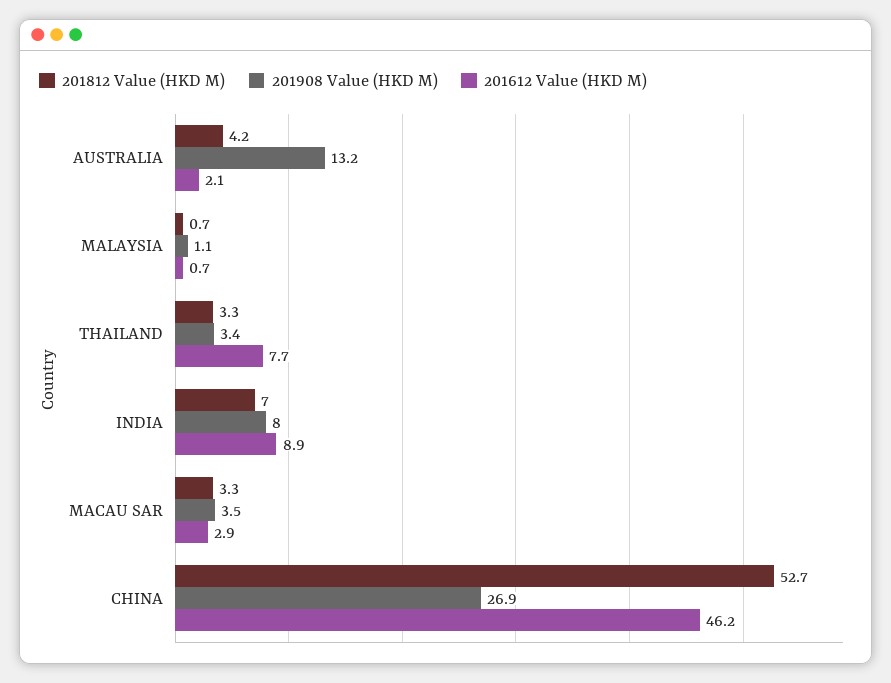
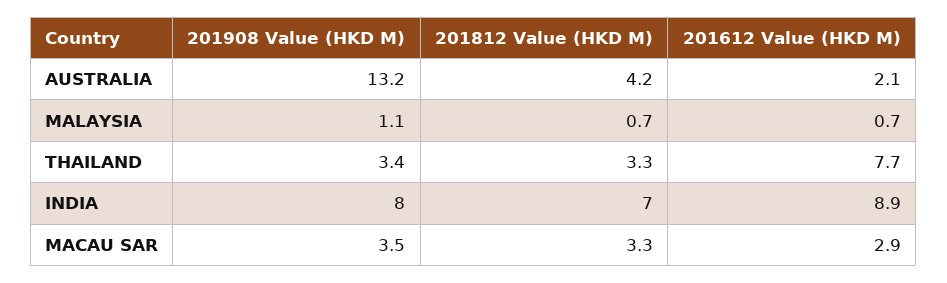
  {
    "201812 Value (HKD M)": {
      "AUSTRALIA": 4.2,
      "MALAYSIA": 0.7,
      "THAILAND": 3.3,
      "INDIA": 7,
-     "MACAU SAR": 3.3,
+     "MACAU SAR": 3.3
-     "CHINA": 52.7
    },
    "201908 Value (HKD M)": {
      "AUSTRALIA": 13.2,
      "MALAYSIA": 1.1,
      "THAILAND": 3.4,
      "INDIA": 8,
-     "MACAU SAR": 3.5,
+     "MACAU SAR": 3.5
-     "CHINA": 26.9
    },
    "201612 Value (HKD M)": {
      "AUSTRALIA": 2.1,
      "MALAYSIA": 0.7,
      "THAILAND": 7.7,
      "INDIA": 8.9,
-     "MACAU SAR": 2.9,
+     "MACAU SAR": 2.9
-     "CHINA": 46.2
    }
  }

